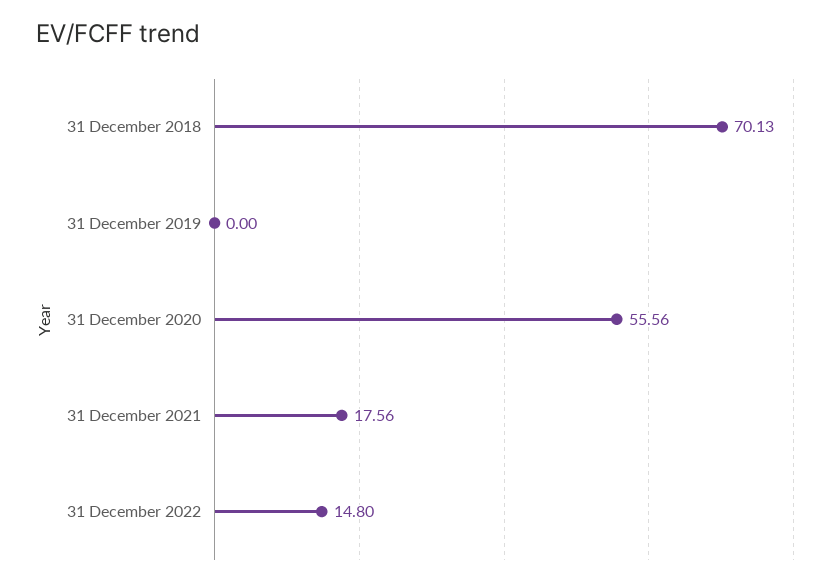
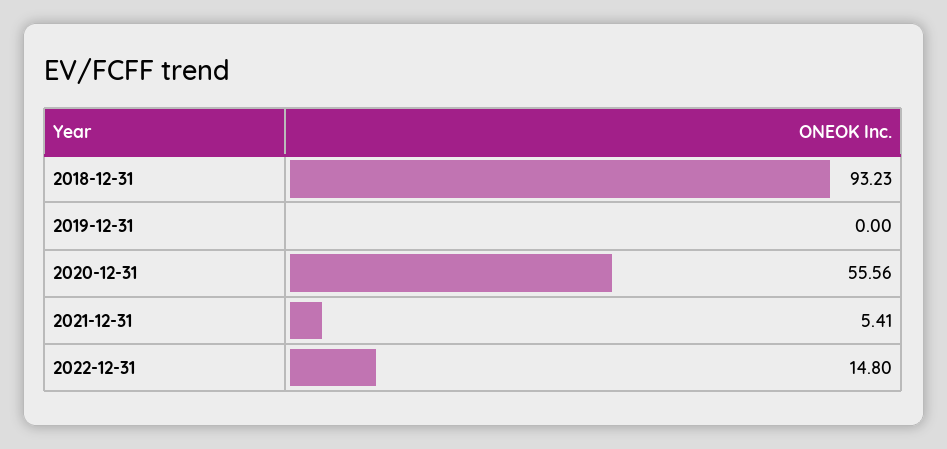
  {
-   "31 December 2018": 70.13,
+   "31 December 2018": 93.23,
    "31 December 2019": 0,
    "31 December 2020": 55.56,
-   "31 December 2021": 17.56,
+   "31 December 2021": 5.41,
    "31 December 2022": 14.8
  }

